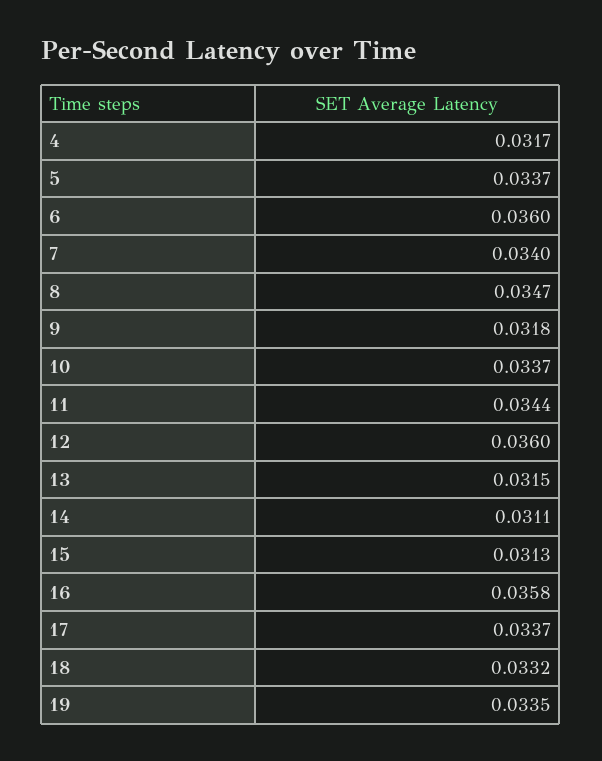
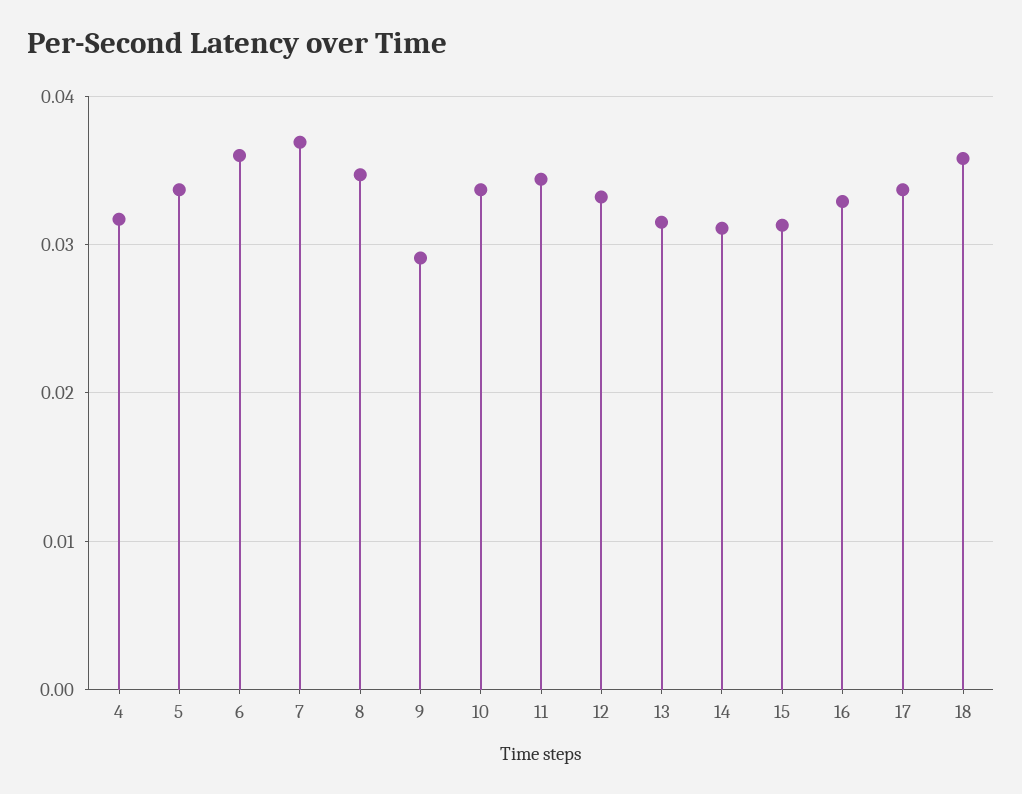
  {
    "4": 0.0317,
    "5": 0.0337,
    "6": 0.036,
-   "7": 0.034,
+   "7": 0.037,
    "8": 0.0347,
-   "9": 0.0318,
+   "9": 0.029,
    "10": 0.0337,
    "11": 0.0344,
-   "12": 0.036,
+   "12": 0.033,
    "13": 0.0315,
    "14": 0.0311,
    "15": 0.0313,
-   "16": 0.0358,
+   "16": 0.033,
    "17": 0.0337,
-   "18": 0.0332,
+   "18": 0.036
-   "19": 0.0335
  }

